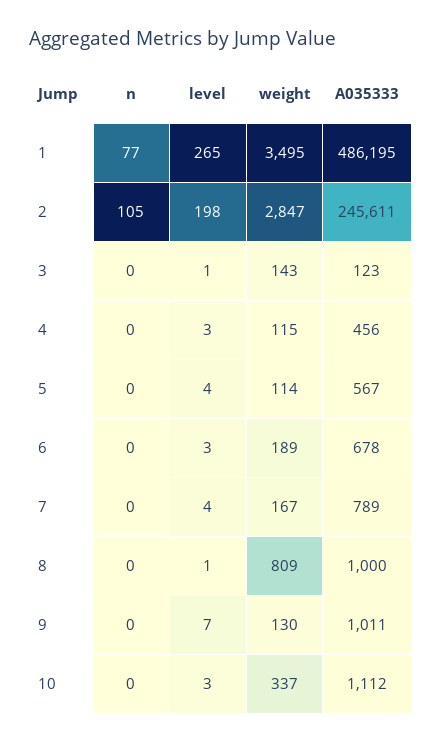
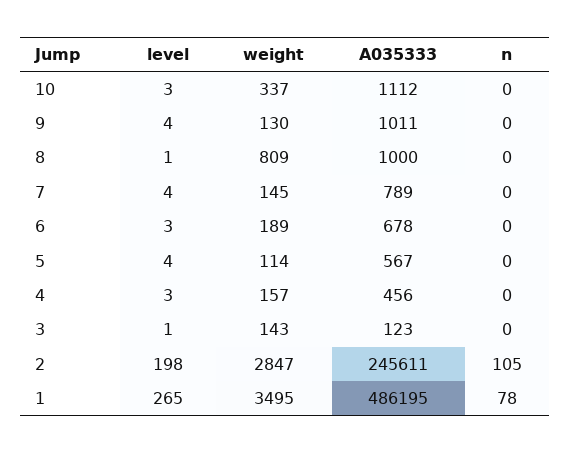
  {
    "n": {
-     "1": 77,
+     "1": 78,
      "2": 105,
      "3": 0,
      "4": 0,
      "5": 0,
      "6": 0,
      "7": 0,
      "8": 0,
      "9": 0,
      "10": 0
    },
    "level": {
      "1": 265,
      "2": 198,
      "3": 1,
      "4": 3,
      "5": 4,
      "6": 3,
      "7": 4,
      "8": 1,
-     "9": 7,
+     "9": 4,
      "10": 3
    },
    "weight": {
      "1": 3495,
      "2": 2847,
      "3": 143,
-     "4": 115,
+     "4": 157,
      "5": 114,
      "6": 189,
-     "7": 167,
+     "7": 145,
      "8": 809,
      "9": 130,
      "10": 337
    },
    "A035333": {
      "1": 486195,
      "2": 245611,
      "3": 123,
      "4": 456,
      "5": 567,
      "6": 678,
      "7": 789,
      "8": 1000,
      "9": 1011,
      "10": 1112
    }
  }

